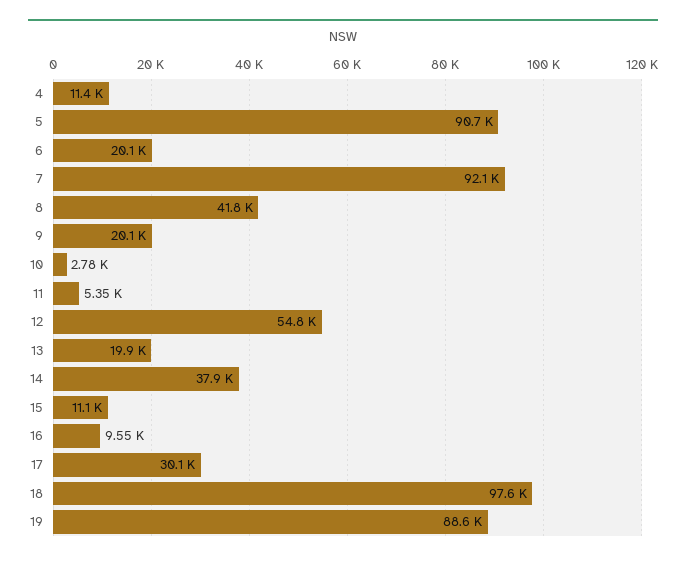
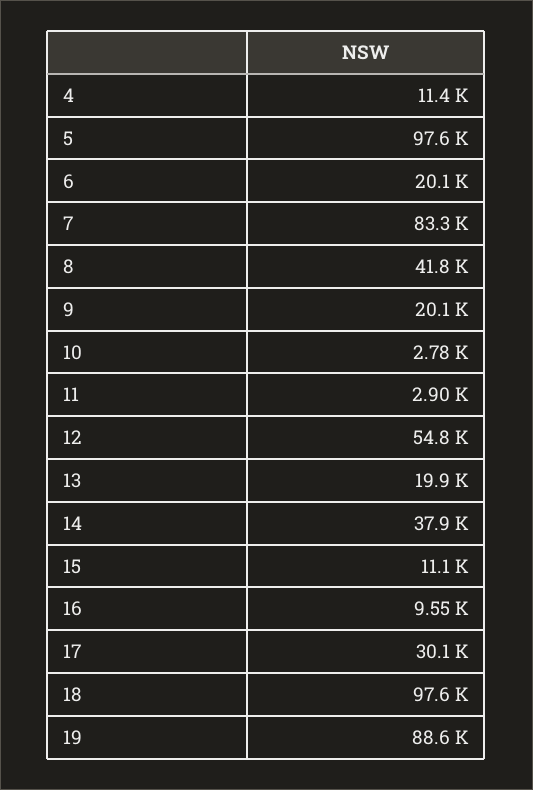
  {
    "4": 11400,
-   "5": 90700,
+   "5": 97600,
    "6": 20100,
-   "7": 92100,
+   "7": 83300,
    "8": 41800,
    "9": 20100,
    "10": 2780,
-   "11": 5350,
+   "11": 2900,
    "12": 54800,
    "13": 19900,
    "14": 37900,
    "15": 11100,
    "16": 9550,
    "17": 30100,
    "18": 97600,
    "19": 88600
  }

